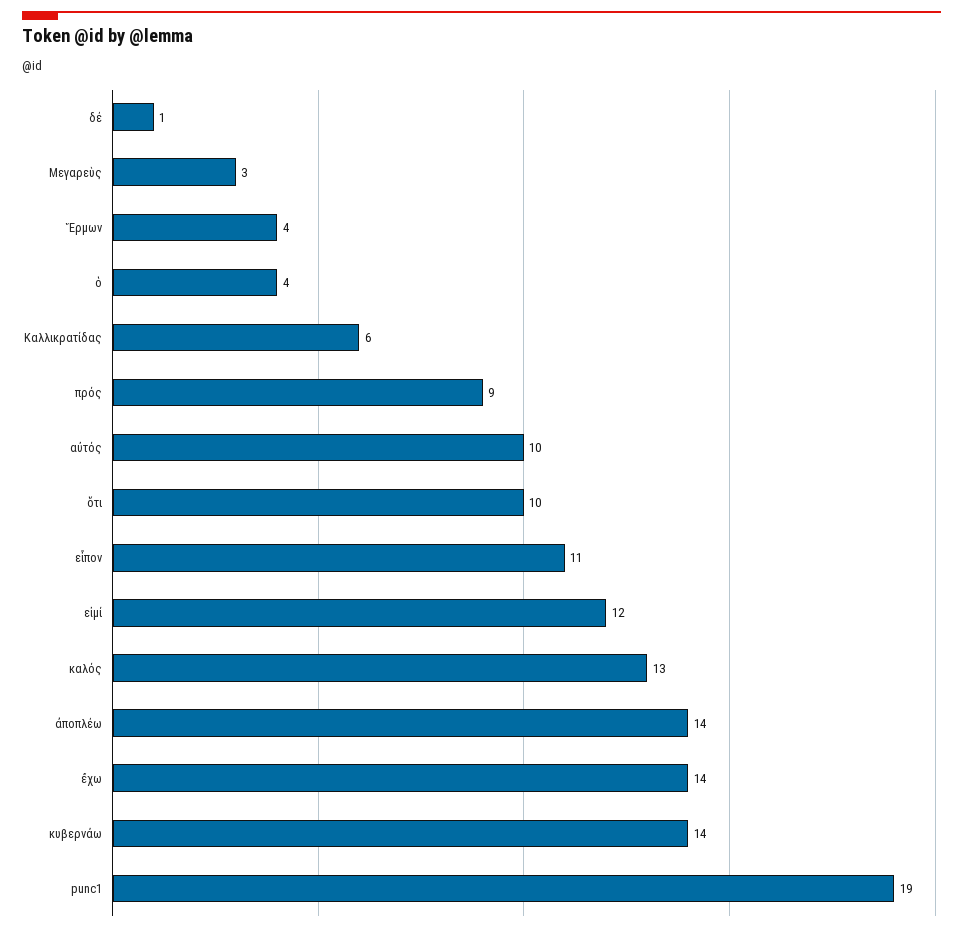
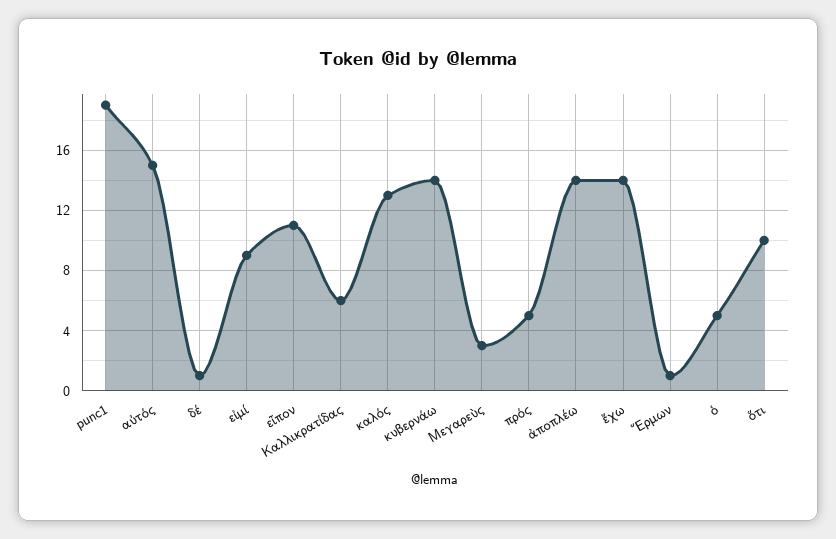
  {
    "δέ": 1,
    "Μεγαρεὺς": 3,
-   "Ἕρμων": 4,
+   "Ἕρμων": 1,
-   "ὁ": 4,
+   "ὁ": 5,
    "Καλλικρατίδας": 6,
-   "πρός": 9,
+   "πρός": 5,
-   "αὐτός": 10,
+   "αὐτός": 15,
    "ὅτι": 10,
    "εἶπον": 11,
-   "εἰμί": 12,
+   "εἰμί": 9,
    "καλός": 13,
    "ἀποπλέω": 14,
    "ἔχω": 14,
    "κυβερνάω": 14,
    "punc1": 19
  }

